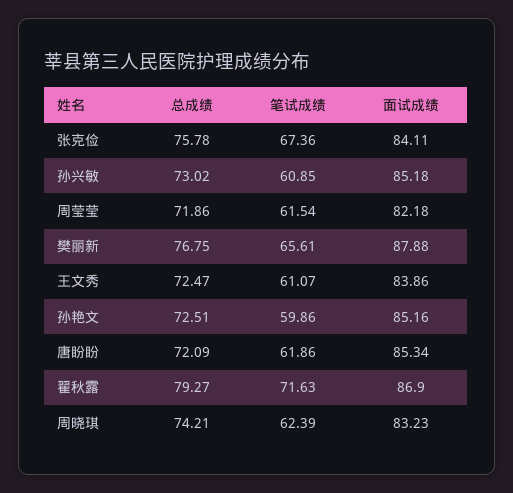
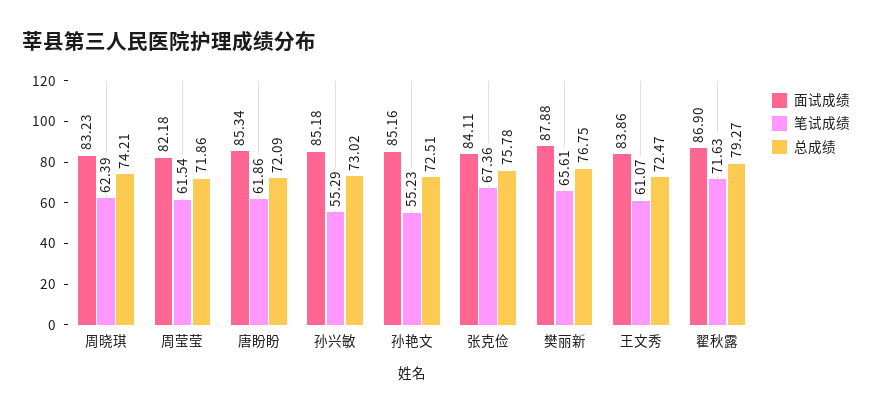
  {
    "总成绩": {
      "张克俭": 75.78,
      "孙兴敏": 73.02,
      "周莹莹": 71.86,
      "樊丽新": 76.75,
      "王文秀": 72.47,
      "孙艳文": 72.51,
      "唐盼盼": 72.09,
      "翟秋露": 79.27,
      "周晓琪": 74.21
    },
    "笔试成绩": {
      "张克俭": 67.36,
-     "孙兴敏": 60.85,
+     "孙兴敏": 55.29,
      "周莹莹": 61.54,
      "樊丽新": 65.61,
      "王文秀": 61.07,
-     "孙艳文": 59.86,
+     "孙艳文": 55.23,
      "唐盼盼": 61.86,
      "翟秋露": 71.63,
      "周晓琪": 62.39
    },
    "面试成绩": {
      "张克俭": 84.11,
      "孙兴敏": 85.18,
      "周莹莹": 82.18,
      "樊丽新": 87.88,
      "王文秀": 83.86,
      "孙艳文": 85.16,
      "唐盼盼": 85.34,
      "翟秋露": 86.9,
      "周晓琪": 83.23
    }
  }

